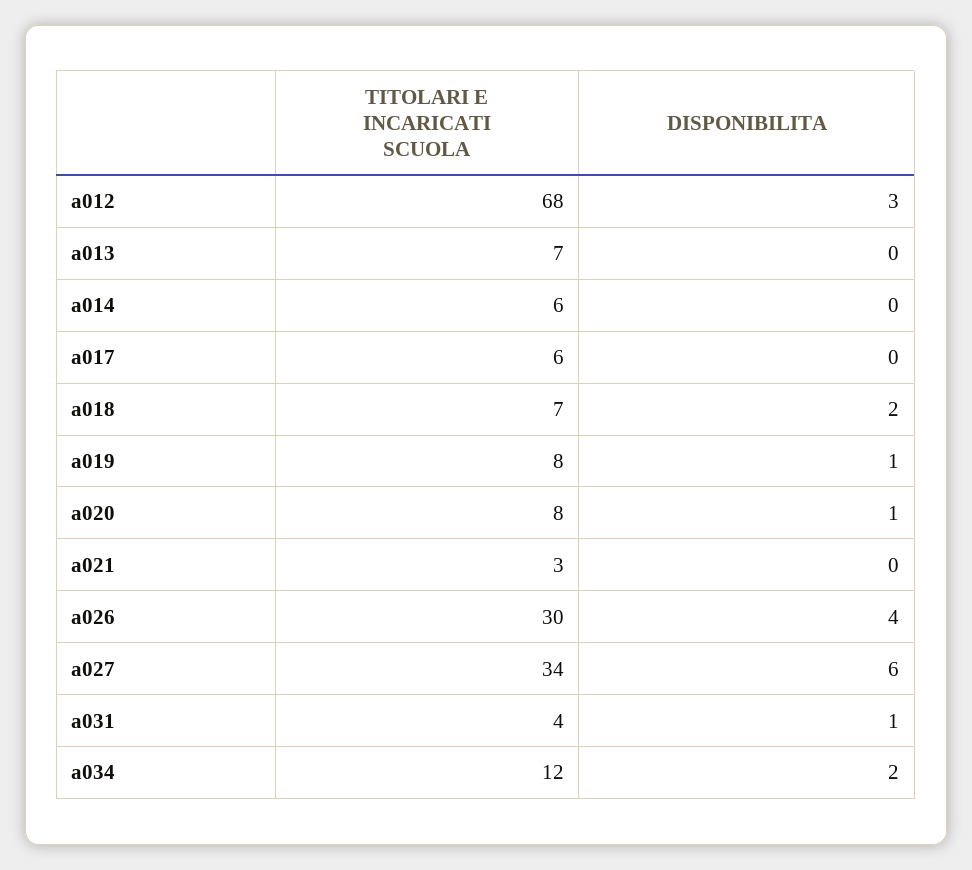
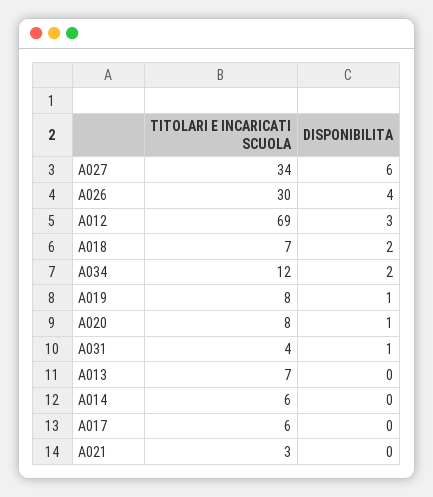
  {
    "TITOLARI E INCARICATI SCUOLA": {
-     "a012": 68,
+     "a012": 69,
      "a013": 7,
      "a014": 6,
      "a017": 6,
      "a018": 7,
      "a019": 8,
      "a020": 8,
      "a021": 3,
      "a026": 30,
      "a027": 34,
      "a031": 4,
      "a034": 12
    },
    "DISPONIBILITA": {
      "a012": 3,
      "a013": 0,
      "a014": 0,
      "a017": 0,
      "a018": 2,
      "a019": 1,
      "a020": 1,
      "a021": 0,
      "a026": 4,
      "a027": 6,
      "a031": 1,
      "a034": 2
    }
  }

